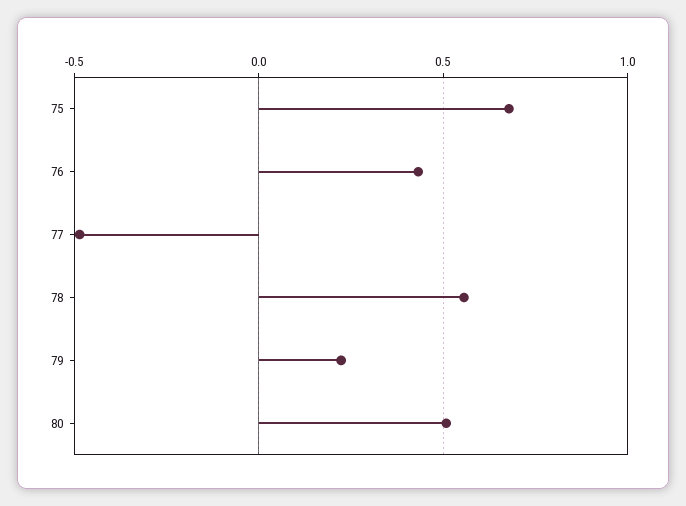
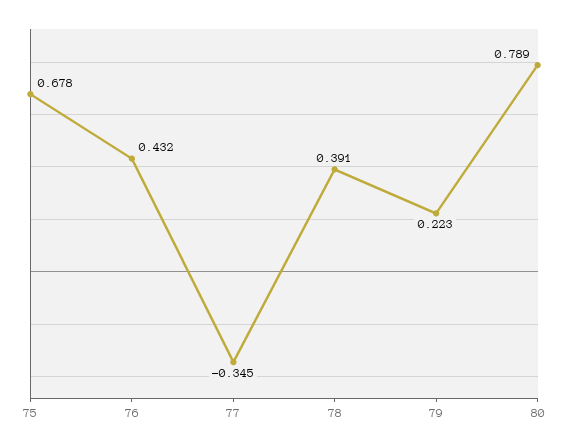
  {
    "75": 0.678,
    "76": 0.432,
-   "77": -0.5,
+   "77": -0.345,
-   "78": 0.55,
+   "78": 0.391,
    "79": 0.223,
-   "80": 0.5
+   "80": 0.789
  }

